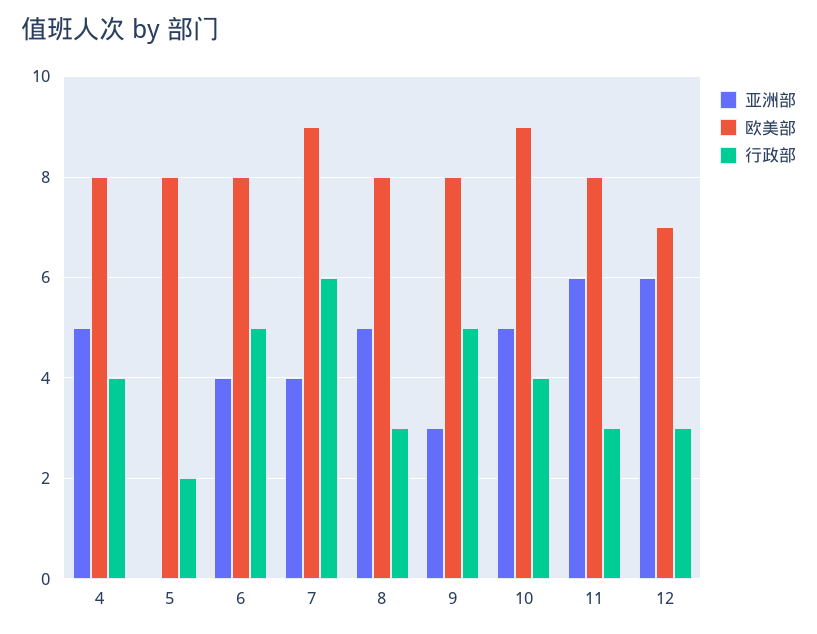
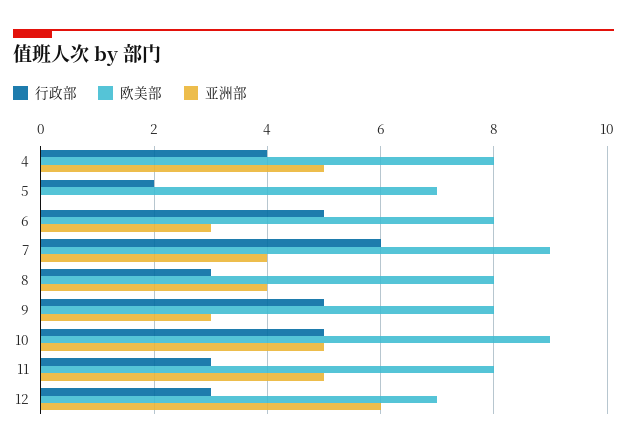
  {
    "亚洲部": {
      "4": 5,
      "5": 0,
-     "6": 4,
+     "6": 3,
      "7": 4,
-     "8": 5,
+     "8": 4,
      "9": 3,
      "10": 5,
-     "11": 6,
+     "11": 5,
      "12": 6
    },
    "欧美部": {
      "4": 8,
-     "5": 8,
+     "5": 7,
      "6": 8,
      "7": 9,
      "8": 8,
      "9": 8,
      "10": 9,
      "11": 8,
      "12": 7
    },
    "行政部": {
      "4": 4,
      "5": 2,
      "6": 5,
      "7": 6,
      "8": 3,
      "9": 5,
-     "10": 4,
+     "10": 5,
      "11": 3,
      "12": 3
    }
  }

